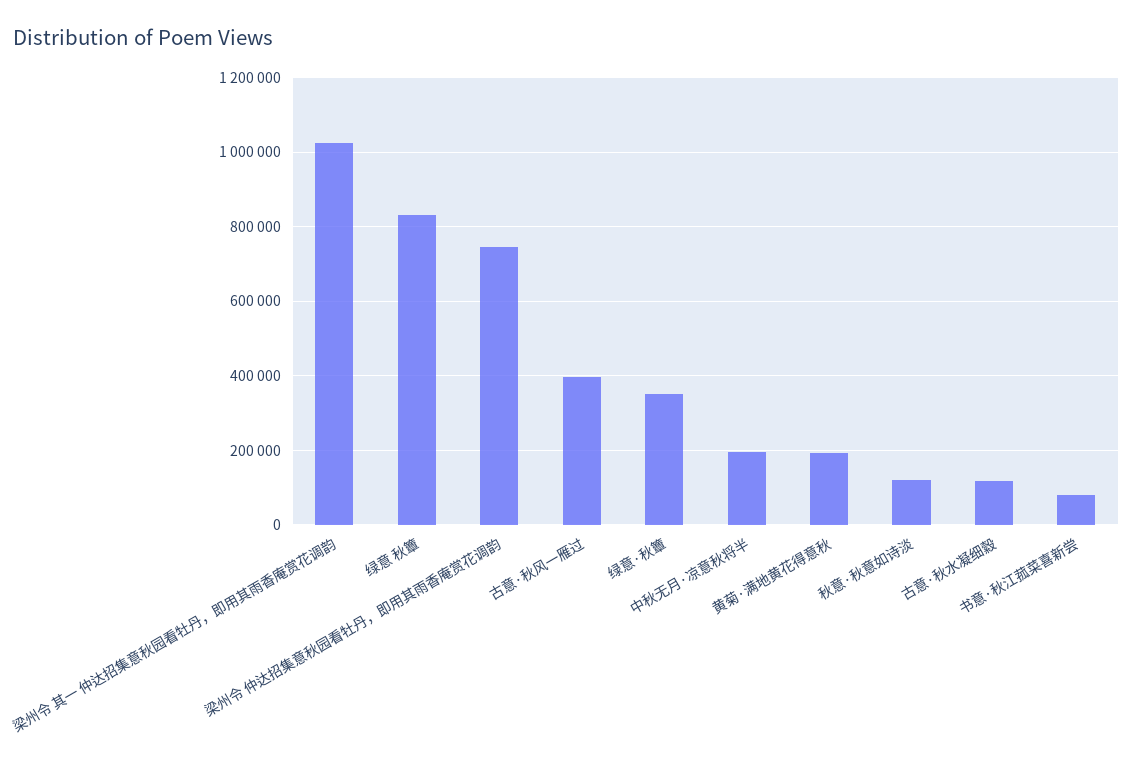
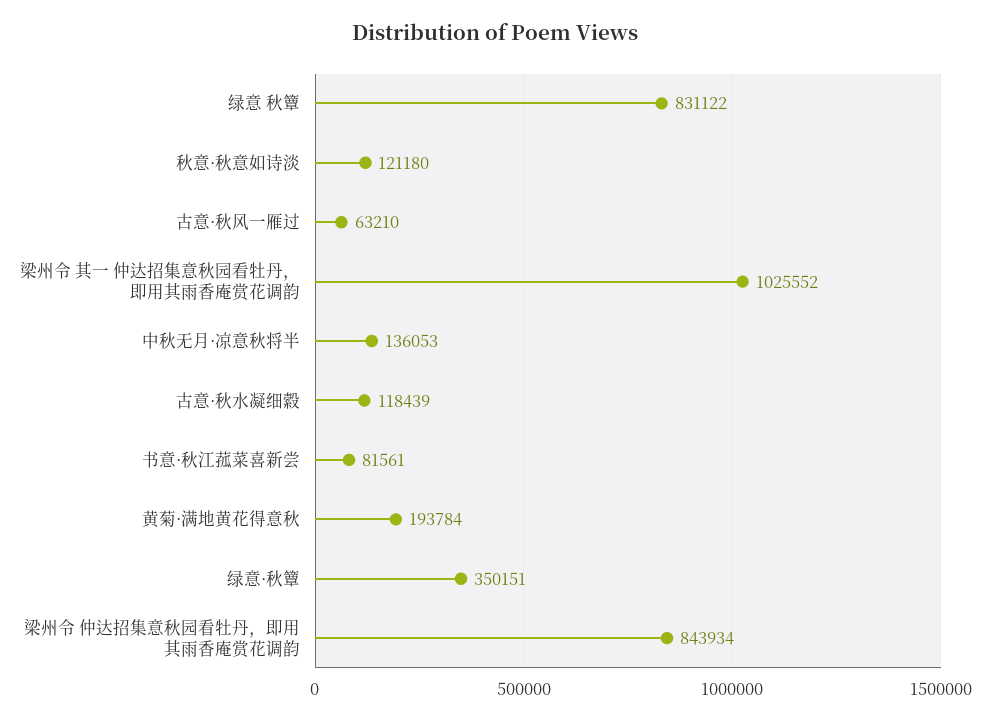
  {
    "梁州令 其一 仲达招集意秋园看牡丹，即用其雨香庵赏花调韵": 1025552,
    "绿意 秋簟": 831122,
-   "梁州令 仲达招集意秋园看牡丹，即用其雨香庵赏花调韵": 740000,
+   "梁州令 仲达招集意秋园看牡丹，即用其雨香庵赏花调韵": 843934,
-   "古意·秋风一雁过": 400000,
+   "古意·秋风一雁过": 63210,
    "绿意·秋簟": 350151,
-   "中秋无月·凉意秋将半": 200000,
+   "中秋无月·凉意秋将半": 136053,
    "黄菊·满地黄花得意秋": 193784,
    "秋意·秋意如诗淡": 121180,
    "古意·秋水凝细縠": 118439,
    "书意·秋江菰菜喜新尝": 81561
  }

